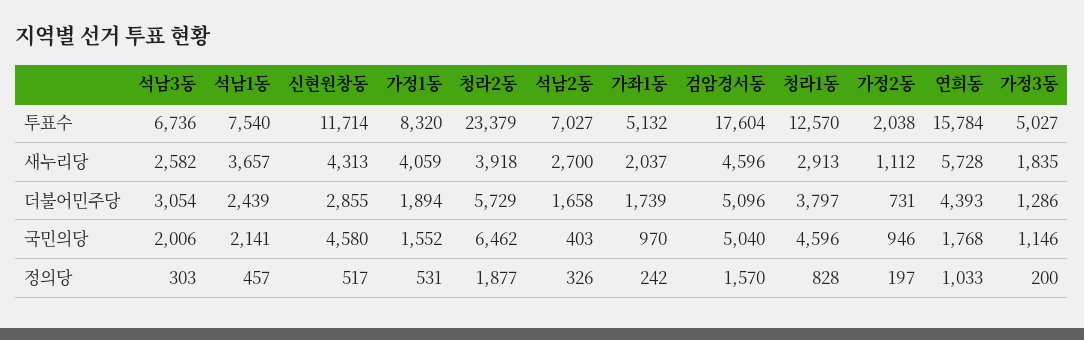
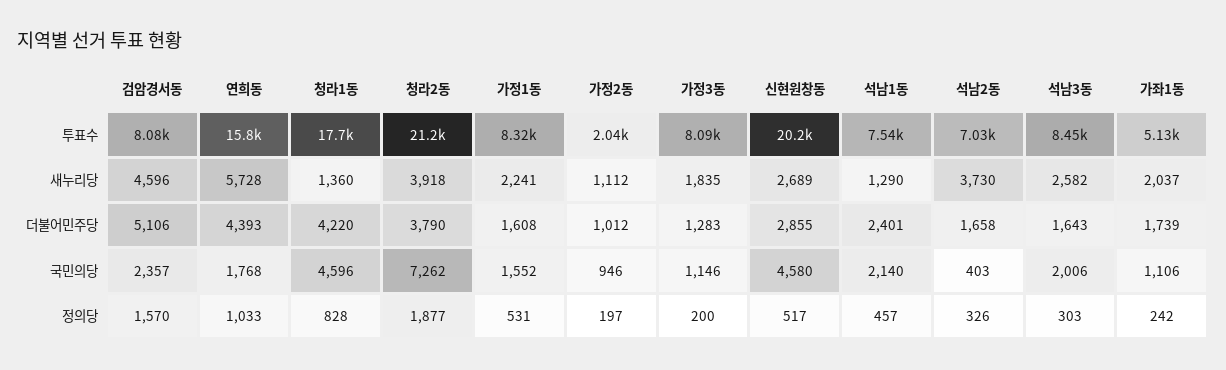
  {
    "석남3동": {
-     "투표수": 6736,
+     "투표수": 8450,
      "새누리당": 2582,
-     "더불어민주당": 3054,
+     "더불어민주당": 1643,
      "국민의당": 2006,
      "정의당": 303
    },
    "석남1동": {
      "투표수": 7540,
-     "새누리당": 3657,
+     "새누리당": 1290,
-     "더불어민주당": 2439,
+     "더불어민주당": 2401,
-     "국민의당": 2141,
+     "국민의당": 2140,
      "정의당": 457
    },
    "신현원창동": {
-     "투표수": 11714,
+     "투표수": 20200,
-     "새누리당": 4313,
+     "새누리당": 2689,
      "더불어민주당": 2855,
      "국민의당": 4580,
      "정의당": 517
    },
    "가정1동": {
      "투표수": 8320,
-     "새누리당": 4059,
+     "새누리당": 2241,
-     "더불어민주당": 1894,
+     "더불어민주당": 1608,
      "국민의당": 1552,
      "정의당": 531
    },
    "청라2동": {
-     "투표수": 23379,
+     "투표수": 21200,
      "새누리당": 3918,
-     "더불어민주당": 5729,
+     "더불어민주당": 3790,
-     "국민의당": 6462,
+     "국민의당": 7262,
      "정의당": 1877
    },
    "석남2동": {
      "투표수": 7027,
-     "새누리당": 2700,
+     "새누리당": 3730,
      "더불어민주당": 1658,
      "국민의당": 403,
      "정의당": 326
    },
    "가좌1동": {
      "투표수": 5132,
      "새누리당": 2037,
      "더불어민주당": 1739,
-     "국민의당": 970,
+     "국민의당": 1106,
      "정의당": 242
    },
    "검암경서동": {
-     "투표수": 17604,
+     "투표수": 8080,
      "새누리당": 4596,
-     "더불어민주당": 5096,
+     "더불어민주당": 5106,
-     "국민의당": 5040,
+     "국민의당": 2357,
      "정의당": 1570
    },
    "청라1동": {
-     "투표수": 12570,
+     "투표수": 17700,
-     "새누리당": 2913,
+     "새누리당": 1360,
-     "더불어민주당": 3797,
+     "더불어민주당": 4220,
      "국민의당": 4596,
      "정의당": 828
    },
    "가정2동": {
      "투표수": 2038,
      "새누리당": 1112,
-     "더불어민주당": 731,
+     "더불어민주당": 1012,
      "국민의당": 946,
      "정의당": 197
    },
    "연희동": {
      "투표수": 15784,
      "새누리당": 5728,
      "더불어민주당": 4393,
      "국민의당": 1768,
      "정의당": 1033
    },
    "가정3동": {
-     "투표수": 5027,
+     "투표수": 8090,
      "새누리당": 1835,
-     "더불어민주당": 1286,
+     "더불어민주당": 1283,
      "국민의당": 1146,
      "정의당": 200
    }
  }

